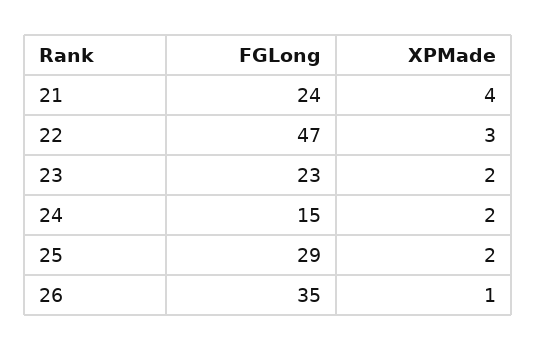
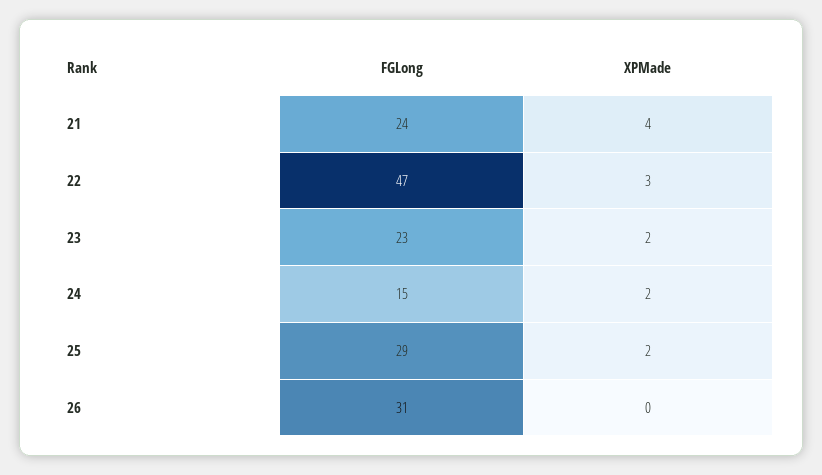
  {
    "FGLong": {
      "21": 24,
      "22": 47,
      "23": 23,
      "24": 15,
      "25": 29,
-     "26": 35
+     "26": 31
    },
    "XPMade": {
      "21": 4,
      "22": 3,
      "23": 2,
      "24": 2,
      "25": 2,
-     "26": 1
+     "26": 0
    }
  }

